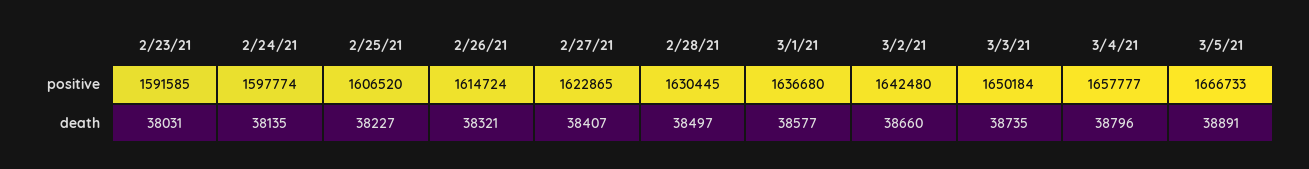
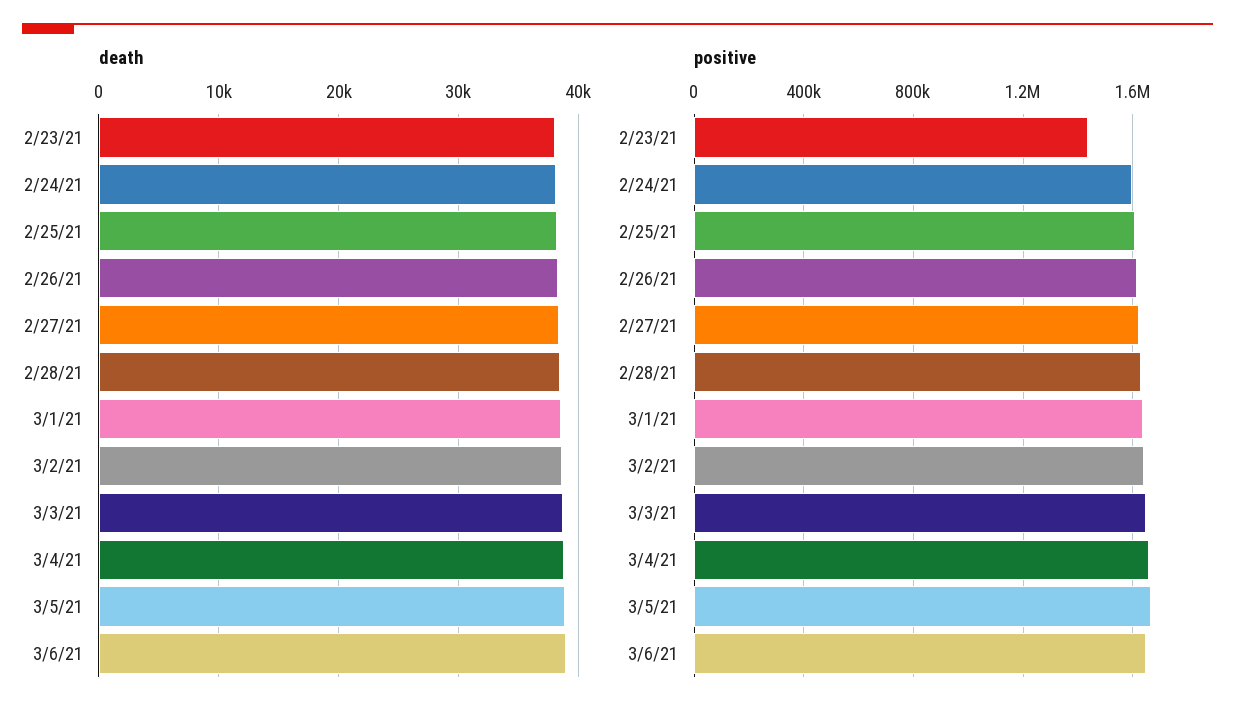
  {
    "positive": {
-     "2/23/21": 1591585,
+     "2/23/21": 1450000,
      "2/24/21": 1597774,
      "2/25/21": 1606520,
      "2/26/21": 1614724,
      "2/27/21": 1622865,
      "2/28/21": 1630445,
      "3/1/21": 1636680,
      "3/2/21": 1642480,
      "3/3/21": 1650184,
      "3/4/21": 1657777,
-     "3/5/21": 1666733
+     "3/5/21": 1666733,
+     "3/6/21": 1650000
    },
    "death": {
      "2/23/21": 38031,
      "2/24/21": 38135,
      "2/25/21": 38227,
      "2/26/21": 38321,
      "2/27/21": 38407,
      "2/28/21": 38497,
      "3/1/21": 38577,
      "3/2/21": 38660,
      "3/3/21": 38735,
      "3/4/21": 38796,
-     "3/5/21": 38891
+     "3/5/21": 38891,
+     "3/6/21": 39000
    }
  }

